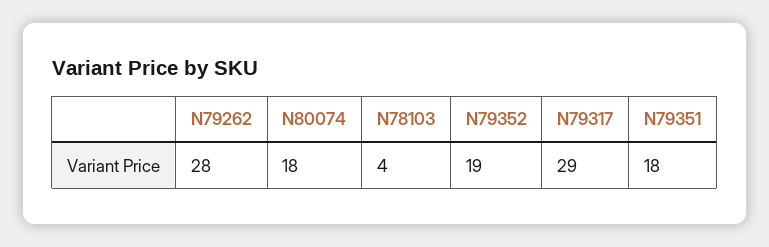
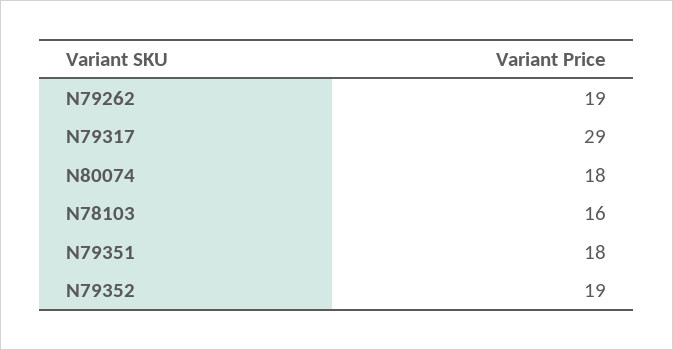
  {
-   "N79262": 28,
+   "N79262": 19,
    "N80074": 18,
-   "N78103": 4,
+   "N78103": 16,
    "N79352": 19,
    "N79317": 29,
    "N79351": 18
  }

